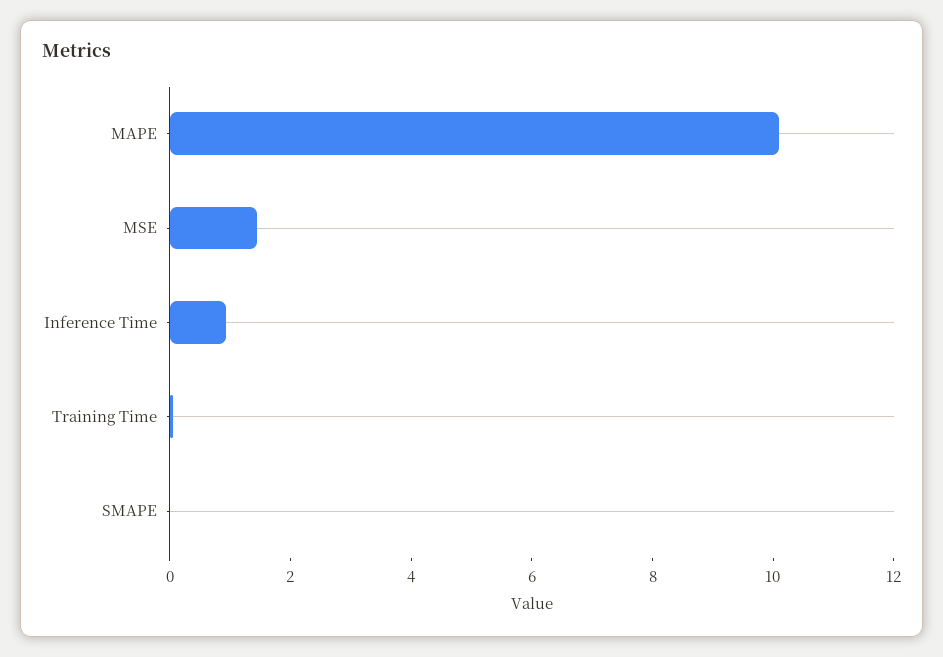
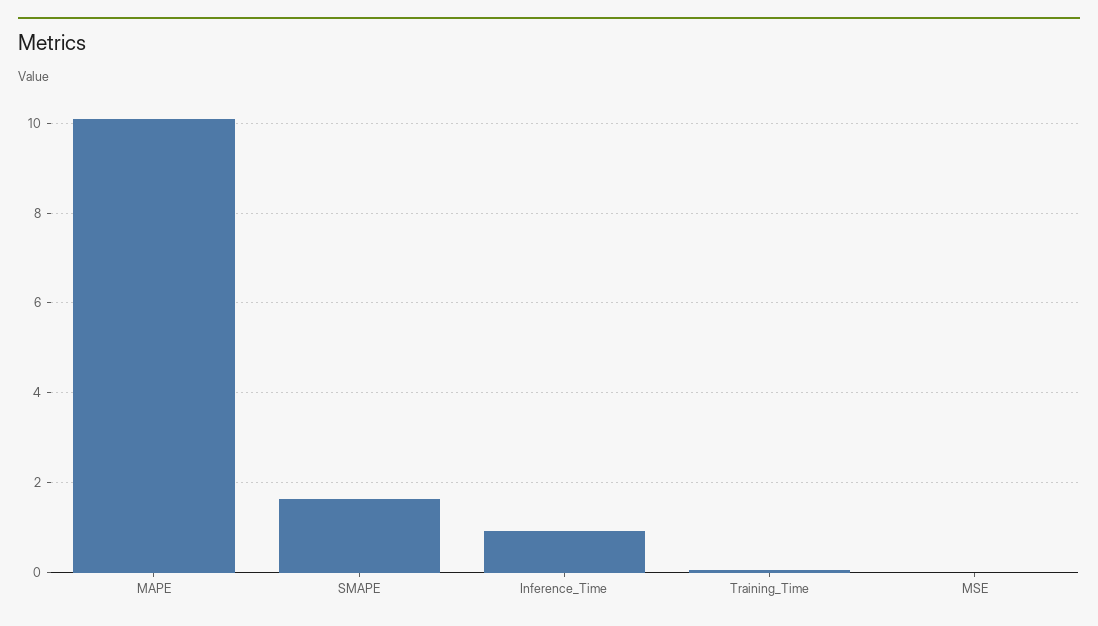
  {
    "MAPE": 10,
-   "MSE": 1.5,
+   "MSE": 0,
    "Inference Time": 1,
    "Training Time": 0,
-   "SMAPE": 0
+   "SMAPE": 1.6
  }

